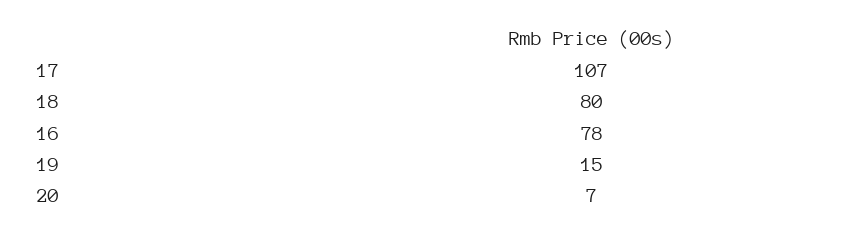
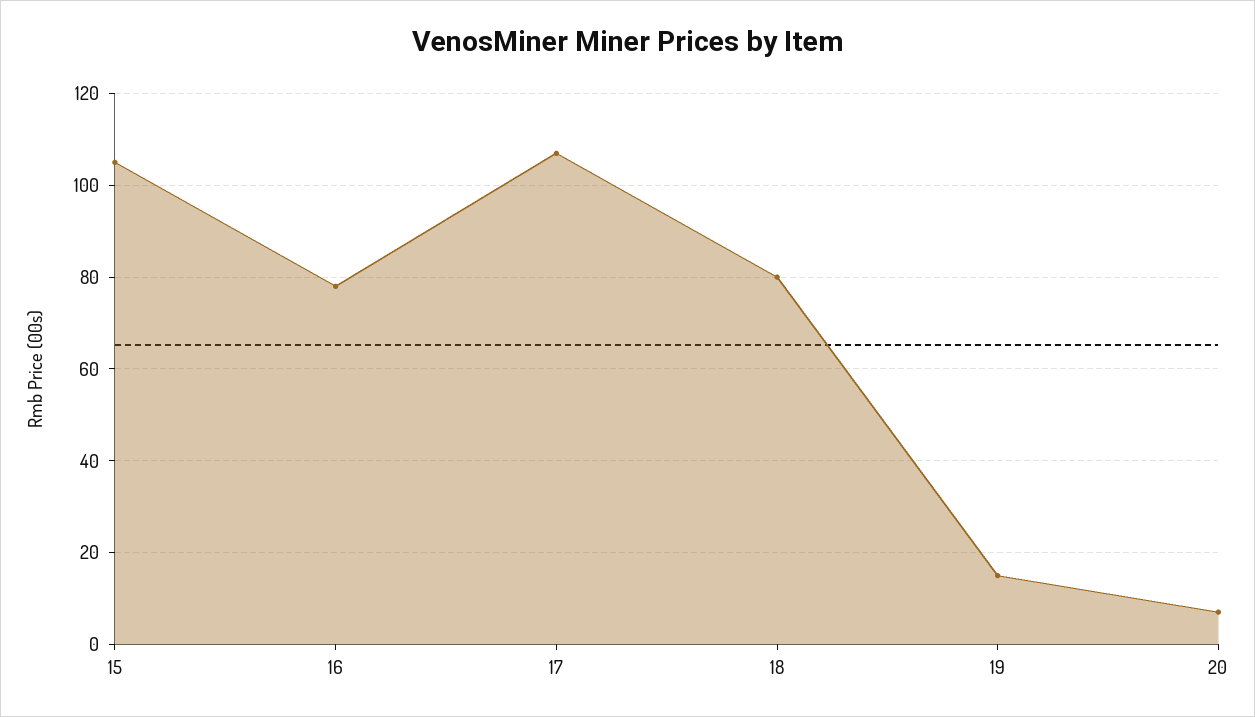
  {
    "17": 107,
    "18": 80,
    "16": 78,
    "19": 15,
-   "20": 7
+   "20": 7,
+   "15": 105
  }

